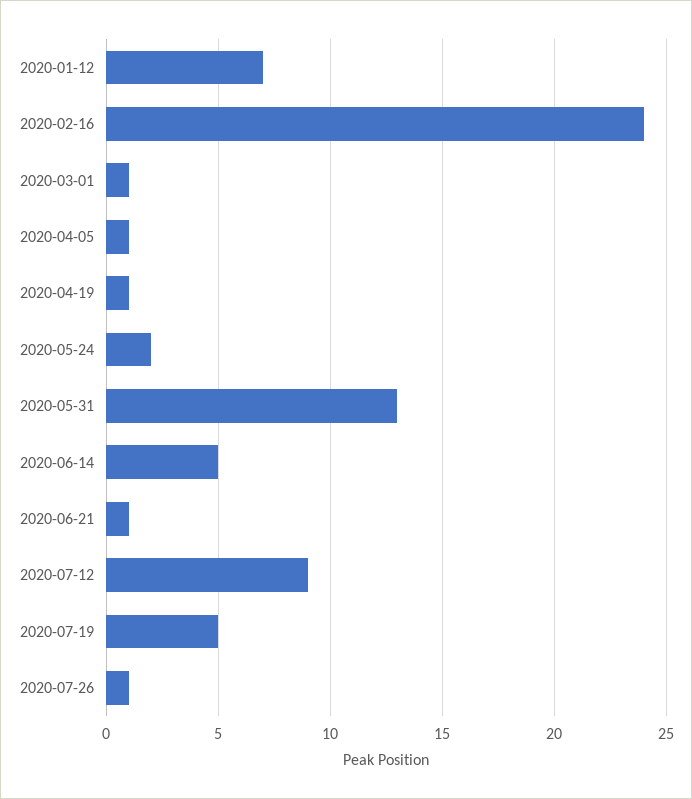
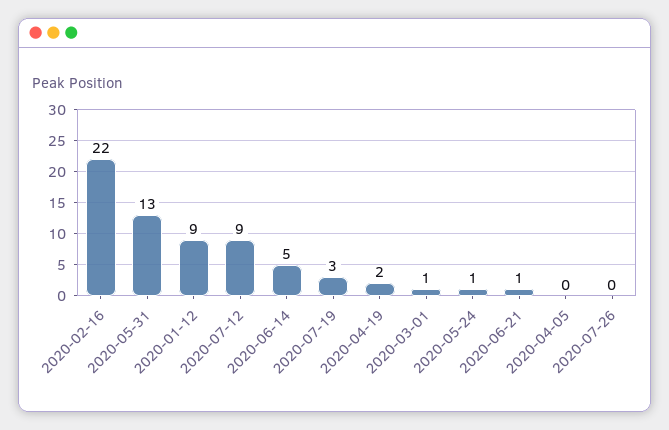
  {
-   "2020-01-12": 7,
+   "2020-01-12": 9,
-   "2020-02-16": 24,
+   "2020-02-16": 22,
    "2020-03-01": 1,
-   "2020-04-05": 1,
+   "2020-04-05": 0,
-   "2020-04-19": 1,
+   "2020-04-19": 2,
-   "2020-05-24": 2,
+   "2020-05-24": 1,
    "2020-05-31": 13,
    "2020-06-14": 5,
    "2020-06-21": 1,
    "2020-07-12": 9,
-   "2020-07-19": 5,
+   "2020-07-19": 3,
-   "2020-07-26": 1
+   "2020-07-26": 0
  }

